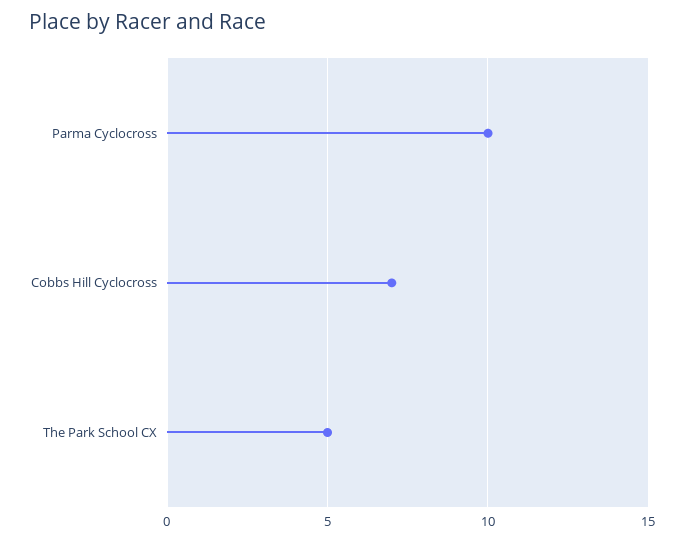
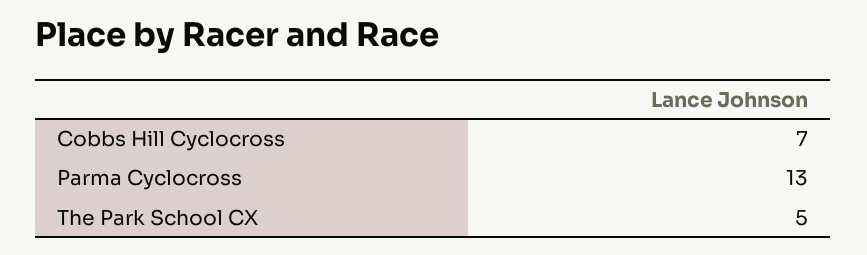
  {
-   "Parma Cyclocross": 10,
+   "Parma Cyclocross": 13,
    "Cobbs Hill Cyclocross": 7,
    "The Park School CX": 5
  }

